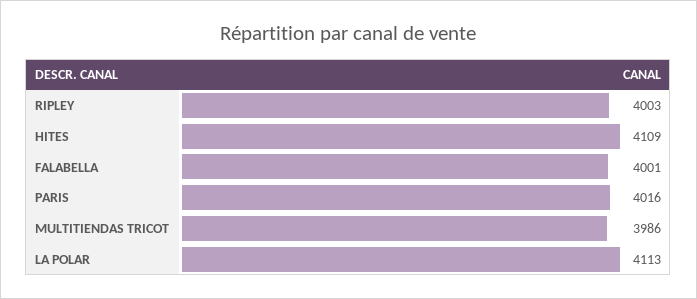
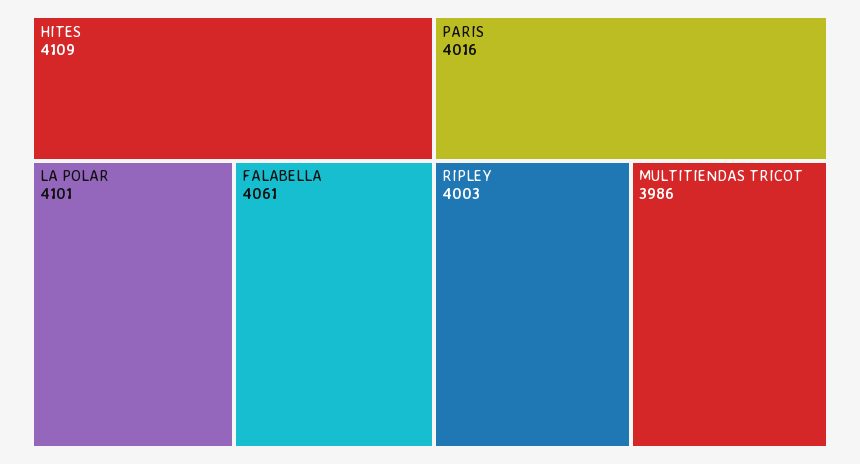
  {
    "RIPLEY": 4003,
    "HITES": 4109,
-   "FALABELLA": 4001,
+   "FALABELLA": 4061,
    "PARIS": 4016,
    "MULTITIENDAS TRICOT": 3986,
-   "LA POLAR": 4113
+   "LA POLAR": 4101
  }

